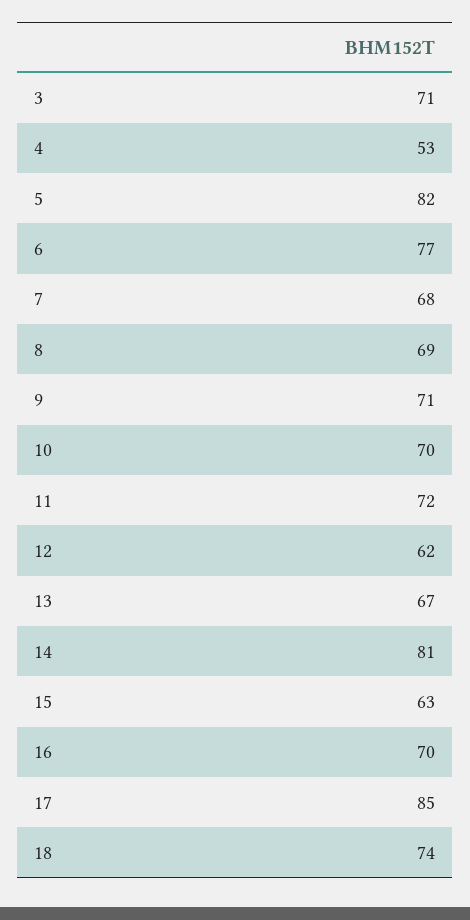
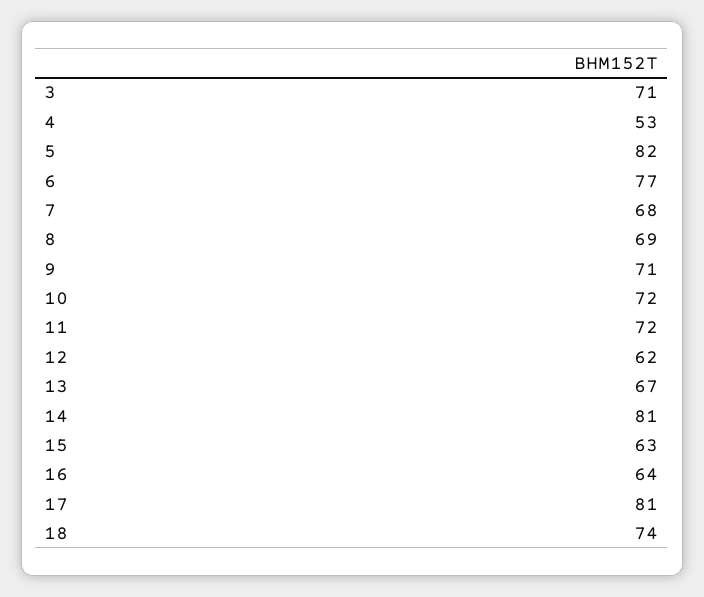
  {
    "3": 71,
    "4": 53,
    "5": 82,
    "6": 77,
    "7": 68,
    "8": 69,
    "9": 71,
-   "10": 70,
+   "10": 72,
    "11": 72,
    "12": 62,
    "13": 67,
    "14": 81,
    "15": 63,
-   "16": 70,
+   "16": 64,
-   "17": 85,
+   "17": 81,
    "18": 74
  }

